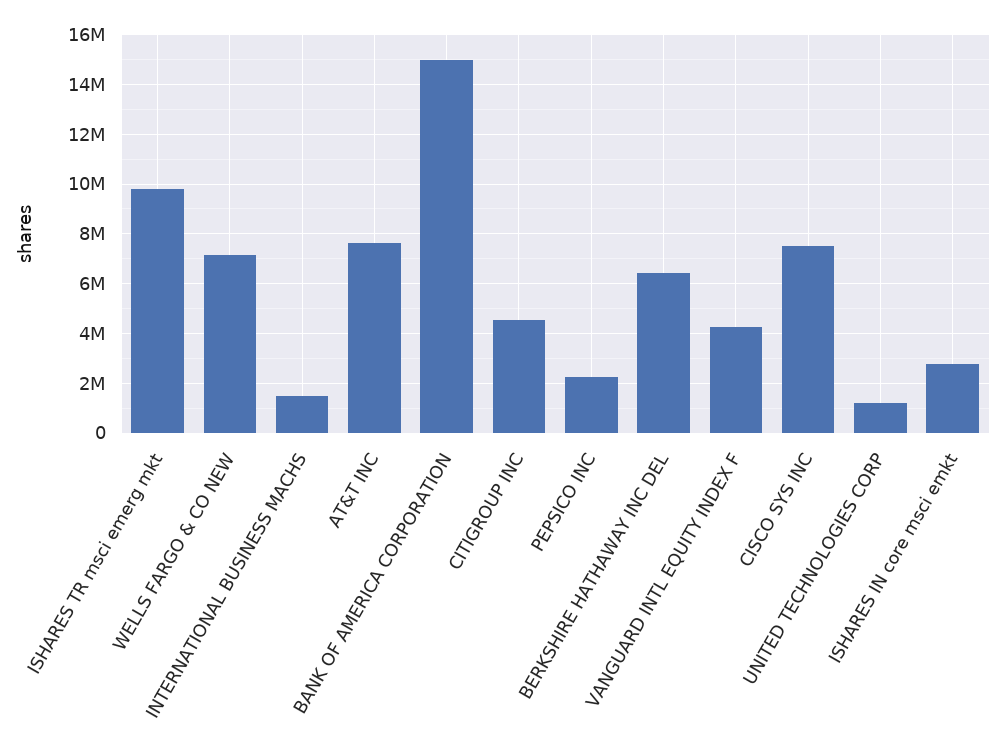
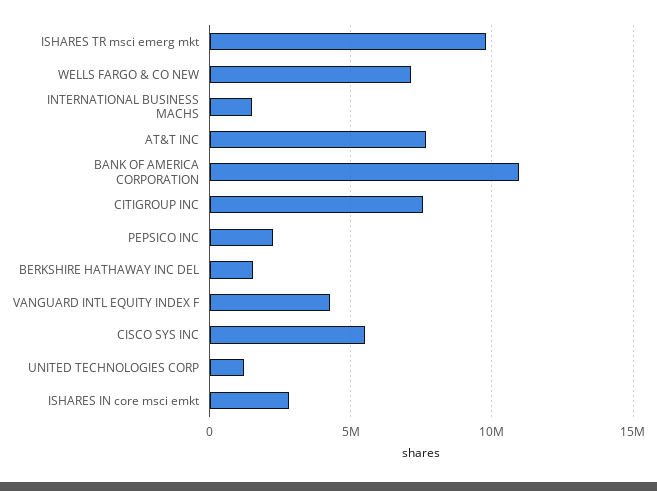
  {
    "ISHARES TR msci emerg mkt": 9750000,
    "WELLS FARGO & CO NEW": 7250000,
    "INTERNATIONAL BUSINESS MACHS": 1500000,
    "AT&T INC": 7750000,
-   "BANK OF AMERICA CORPORATION": 15000000,
+   "BANK OF AMERICA CORPORATION": 11000000,
-   "CITIGROUP INC": 4500000,
+   "CITIGROUP INC": 7500000,
    "PEPSICO INC": 2250000,
-   "BERKSHIRE HATHAWAY INC DEL": 6500000,
+   "BERKSHIRE HATHAWAY INC DEL": 1500000,
    "VANGUARD INTL EQUITY INDEX F": 4250000,
-   "CISCO SYS INC": 7500000,
+   "CISCO SYS INC": 5500000,
    "UNITED TECHNOLOGIES CORP": 1250000,
    "ISHARES IN core msci emkt": 2750000
  }

